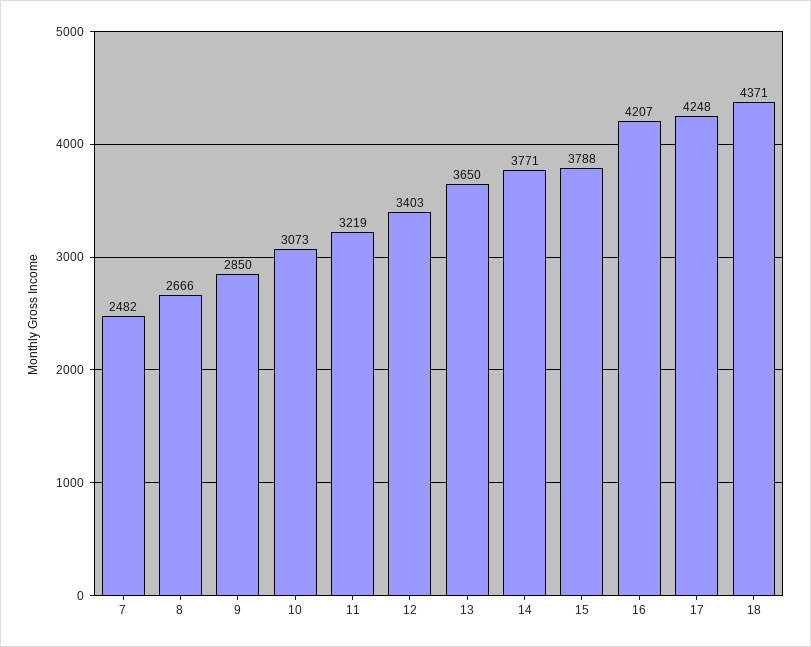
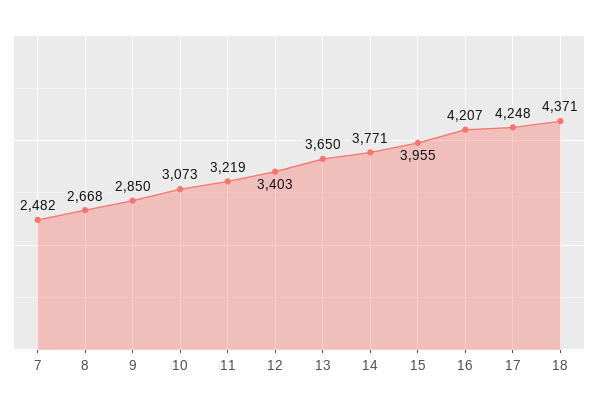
  {
    "7": 2482,
-   "8": 2666,
+   "8": 2668,
    "9": 2850,
    "10": 3073,
    "11": 3219,
    "12": 3403,
    "13": 3650,
    "14": 3771,
-   "15": 3788,
+   "15": 3955,
    "16": 4207,
    "17": 4248,
    "18": 4371
  }

